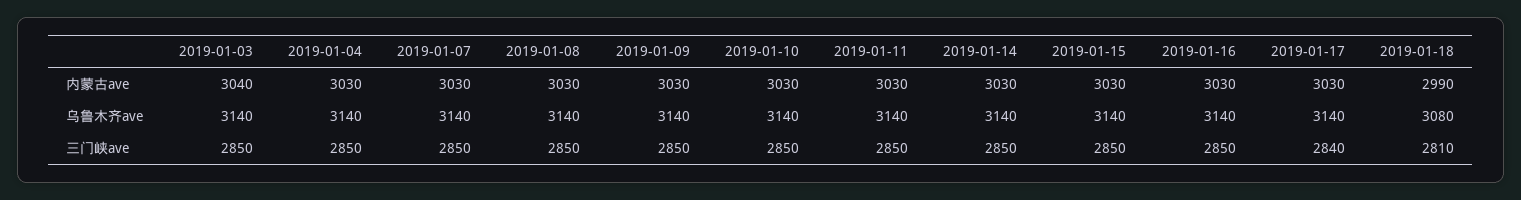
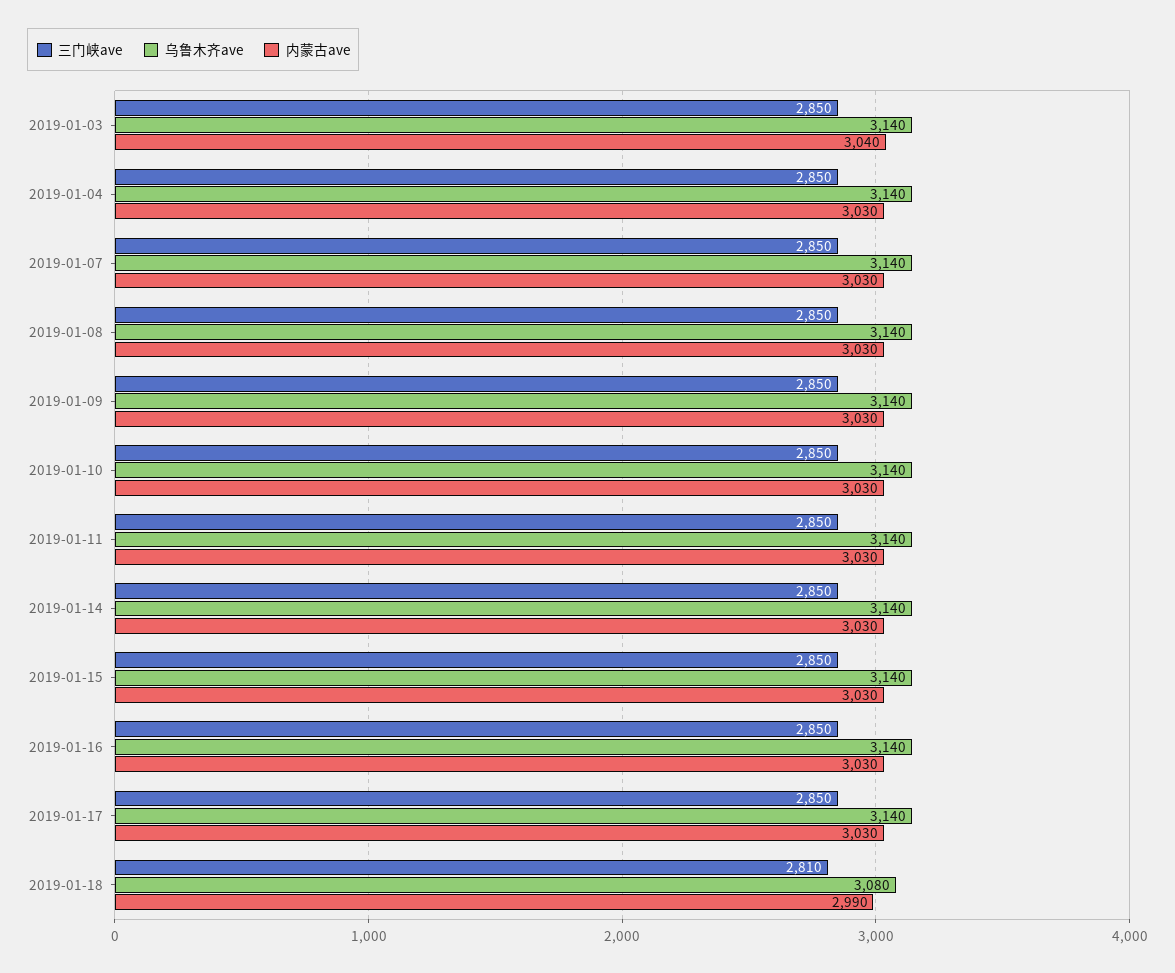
  {
    "内蒙古ave": {
      "2019-01-03": 3040,
      "2019-01-04": 3030,
      "2019-01-07": 3030,
      "2019-01-08": 3030,
      "2019-01-09": 3030,
      "2019-01-10": 3030,
      "2019-01-11": 3030,
      "2019-01-14": 3030,
      "2019-01-15": 3030,
      "2019-01-16": 3030,
      "2019-01-17": 3030,
      "2019-01-18": 2990
    },
    "乌鲁木齐ave": {
      "2019-01-03": 3140,
      "2019-01-04": 3140,
      "2019-01-07": 3140,
      "2019-01-08": 3140,
      "2019-01-09": 3140,
      "2019-01-10": 3140,
      "2019-01-11": 3140,
      "2019-01-14": 3140,
      "2019-01-15": 3140,
      "2019-01-16": 3140,
      "2019-01-17": 3140,
      "2019-01-18": 3080
    },
    "三门峡ave": {
      "2019-01-03": 2850,
      "2019-01-04": 2850,
      "2019-01-07": 2850,
      "2019-01-08": 2850,
      "2019-01-09": 2850,
      "2019-01-10": 2850,
      "2019-01-11": 2850,
      "2019-01-14": 2850,
      "2019-01-15": 2850,
      "2019-01-16": 2850,
-     "2019-01-17": 2840,
+     "2019-01-17": 2850,
      "2019-01-18": 2810
    }
  }

